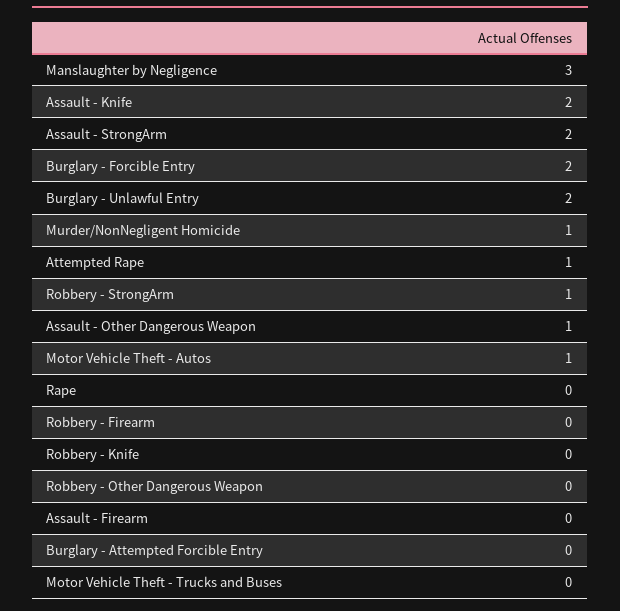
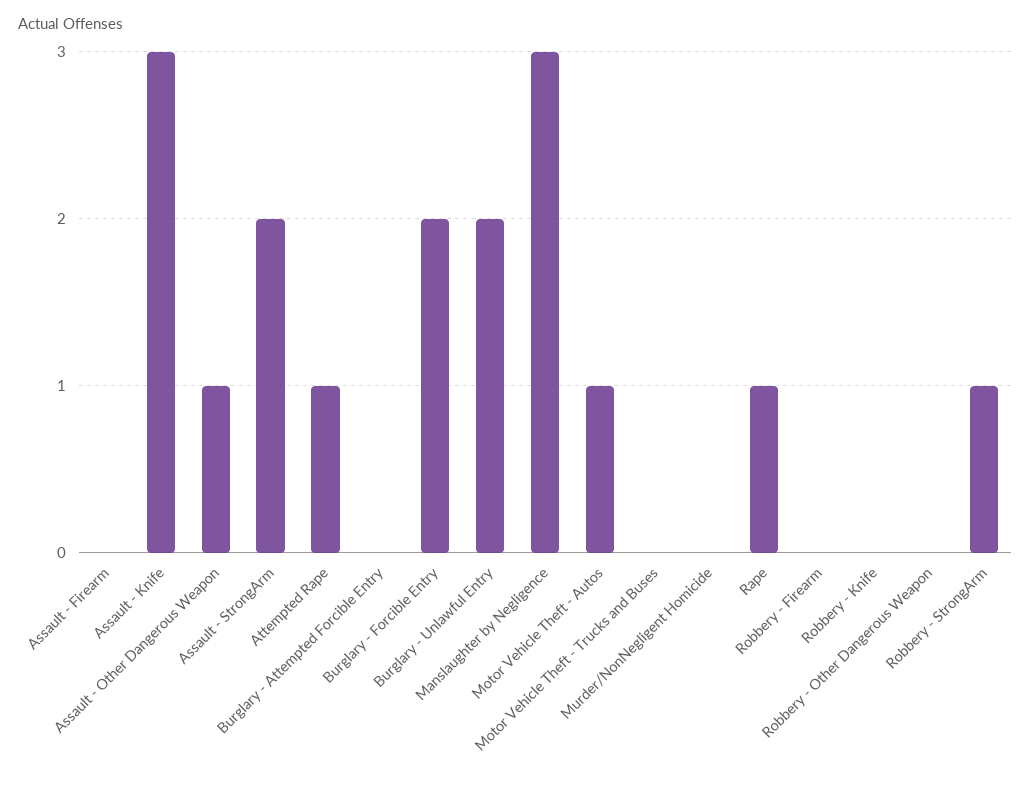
  {
    "Manslaughter by Negligence": 3,
-   "Assault - Knife": 2,
+   "Assault - Knife": 3,
    "Assault - StrongArm": 2,
    "Burglary - Forcible Entry": 2,
    "Burglary - Unlawful Entry": 2,
-   "Murder/NonNegligent Homicide": 1,
+   "Murder/NonNegligent Homicide": 0,
    "Attempted Rape": 1,
    "Robbery - StrongArm": 1,
    "Assault - Other Dangerous Weapon": 1,
    "Motor Vehicle Theft - Autos": 1,
-   "Rape": 0,
+   "Rape": 1,
    "Robbery - Firearm": 0,
    "Robbery - Knife": 0,
    "Robbery - Other Dangerous Weapon": 0,
    "Assault - Firearm": 0,
    "Burglary - Attempted Forcible Entry": 0,
    "Motor Vehicle Theft - Trucks and Buses": 0
  }

